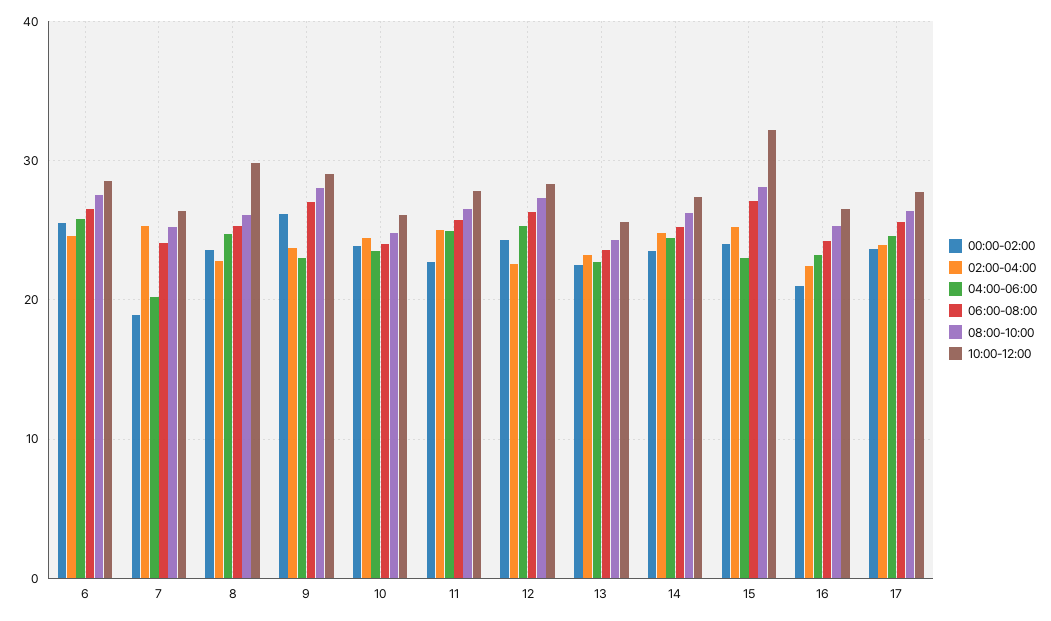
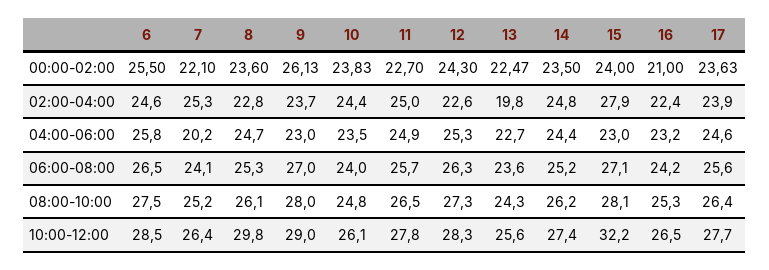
  {
    "00:00-02:00": {
      "6": 25.5,
-     "7": 19,
+     "7": 22.1,
      "8": 23.6,
      "9": 26.13,
      "10": 23.83,
      "11": 22.7,
      "12": 24.3,
      "13": 22.47,
      "14": 23.5,
      "15": 24,
      "16": 21,
      "17": 23.63
    },
    "02:00-04:00": {
      "6": 24.6,
      "7": 25.3,
      "8": 22.8,
      "9": 23.7,
      "10": 24.4,
      "11": 25,
      "12": 22.6,
-     "13": 23,
+     "13": 19.8,
      "14": 24.8,
-     "15": 25,
+     "15": 27.9,
      "16": 22.4,
      "17": 23.9
    },
    "04:00-06:00": {
      "6": 25.8,
      "7": 20.2,
      "8": 24.7,
      "9": 23,
      "10": 23.5,
      "11": 24.9,
      "12": 25.3,
      "13": 22.7,
      "14": 24.4,
      "15": 23,
      "16": 23.2,
      "17": 24.6
    },
    "06:00-08:00": {
      "6": 26.5,
      "7": 24.1,
      "8": 25.3,
      "9": 27,
      "10": 24,
      "11": 25.7,
      "12": 26.3,
      "13": 23.6,
      "14": 25.2,
      "15": 27.1,
      "16": 24.2,
      "17": 25.6
    },
    "08:00-10:00": {
      "6": 27.5,
      "7": 25.2,
      "8": 26.1,
      "9": 28,
      "10": 24.8,
      "11": 26.5,
      "12": 27.3,
      "13": 24.3,
      "14": 26.2,
      "15": 28.1,
      "16": 25.3,
      "17": 26.4
    },
    "10:00-12:00": {
      "6": 28.5,
      "7": 26.4,
      "8": 29.8,
      "9": 29,
      "10": 26.1,
      "11": 27.8,
      "12": 28.3,
      "13": 25.6,
      "14": 27.4,
      "15": 32.2,
      "16": 26.5,
      "17": 27.7
    }
  }

